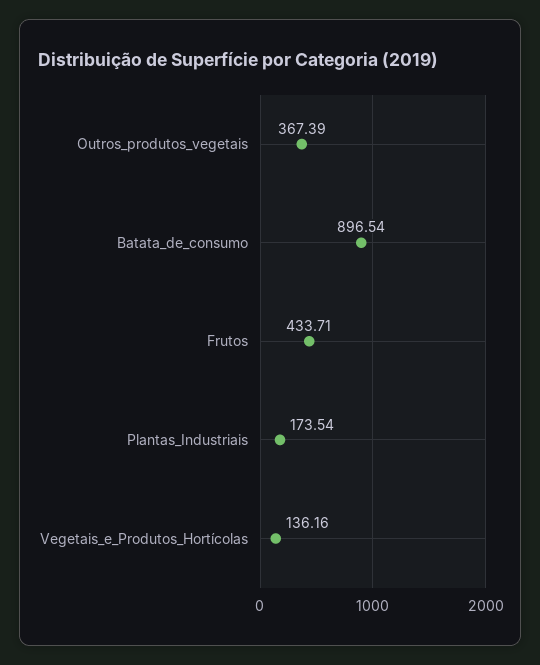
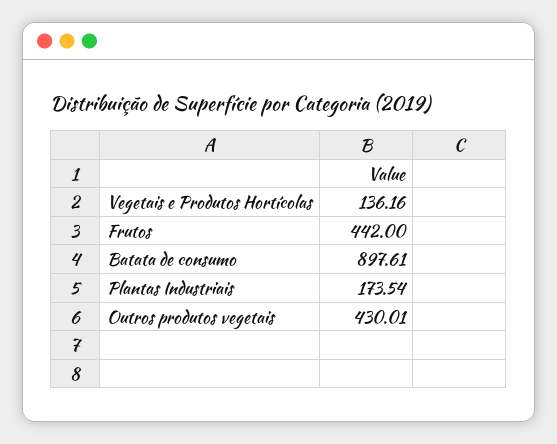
  {
-   "Outros_produtos_vegetais": 367.39,
+   "Outros_produtos_vegetais": 430.01,
-   "Batata_de_consumo": 896.54,
+   "Batata_de_consumo": 897.61,
-   "Frutos": 433.71,
+   "Frutos": 442,
    "Plantas_Industriais": 173.54,
    "Vegetais_e_Produtos_Hortícolas": 136.16
  }

